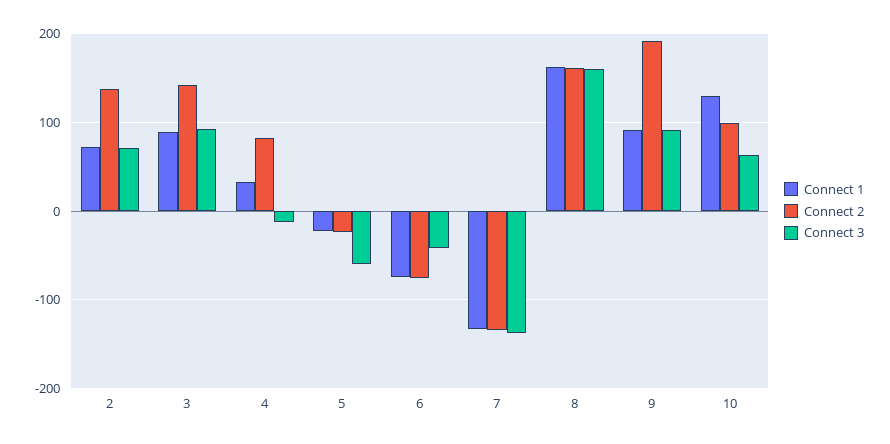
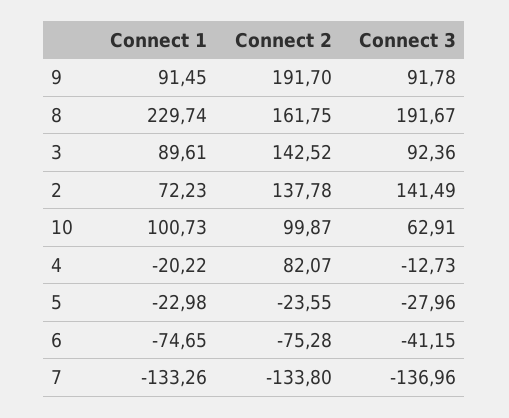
  {
    "Connect 1": {
      "2": 72.23,
      "3": 89.61,
-     "4": 30,
+     "4": -20.22,
      "5": -22.98,
      "6": -74.65,
      "7": -133.26,
-     "8": 160,
+     "8": 229.74,
      "9": 91.45,
-     "10": 130
+     "10": 100.73
    },
    "Connect 2": {
      "2": 137.78,
      "3": 142.52,
      "4": 82.07,
      "5": -23.55,
      "6": -75.28,
      "7": -133.8,
      "8": 161.75,
      "9": 191.7,
      "10": 99.87
    },
    "Connect 3": {
-     "2": 70,
+     "2": 141.49,
      "3": 92.36,
      "4": -12.73,
-     "5": -60,
+     "5": -27.96,
      "6": -41.15,
      "7": -136.96,
-     "8": 160,
+     "8": 191.67,
      "9": 91.78,
      "10": 62.91
    }
  }

